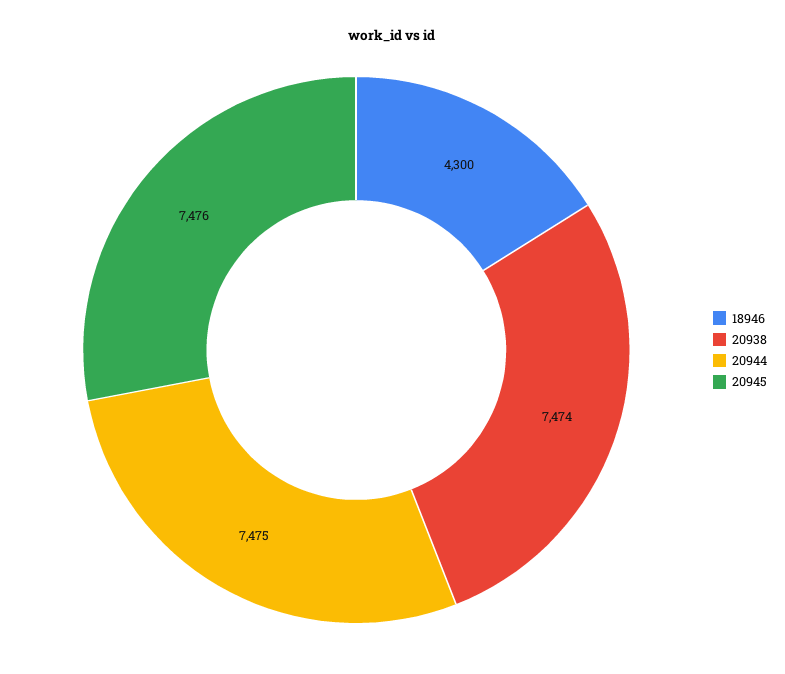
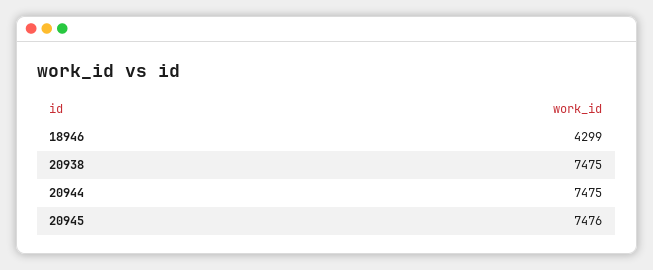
  {
-   "18946": 4300,
+   "18946": 4299,
-   "20938": 7474,
+   "20938": 7475,
    "20944": 7475,
    "20945": 7476
  }

